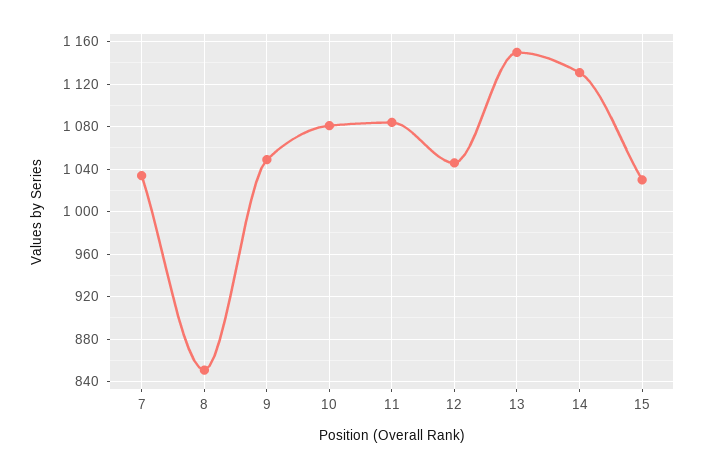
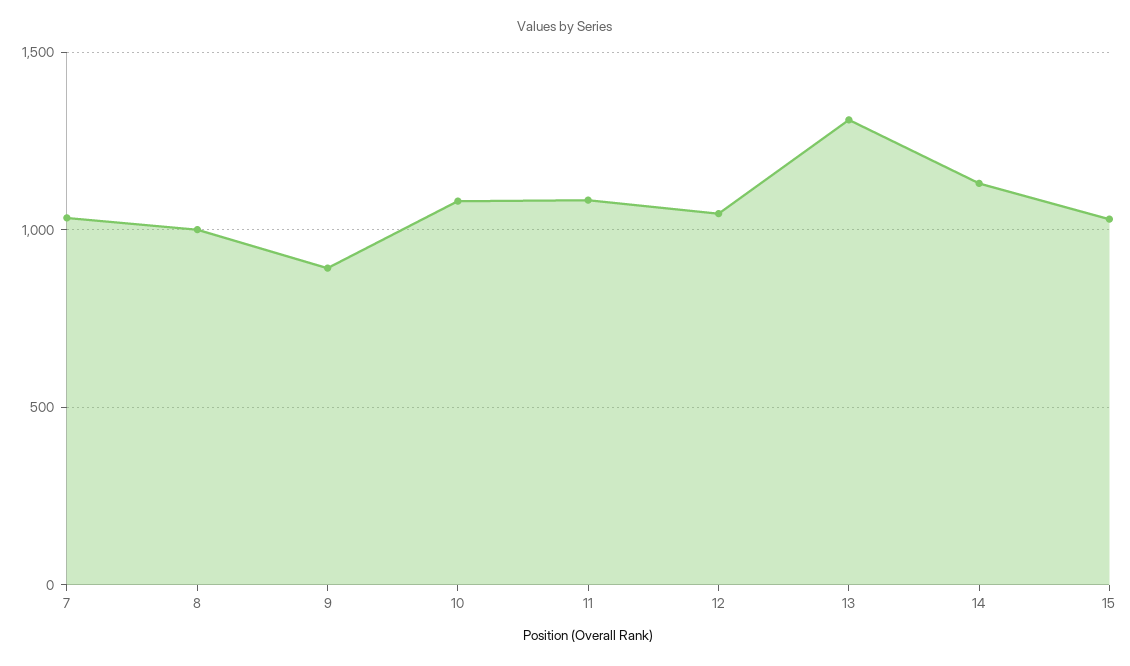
  {
    "7": 1030,
-   "8": 850,
+   "8": 1000,
-   "9": 1050,
+   "9": 900,
    "10": 1080,
    "11": 1080,
    "12": 1050,
-   "13": 1150,
+   "13": 1300,
    "14": 1130,
    "15": 1030
  }

